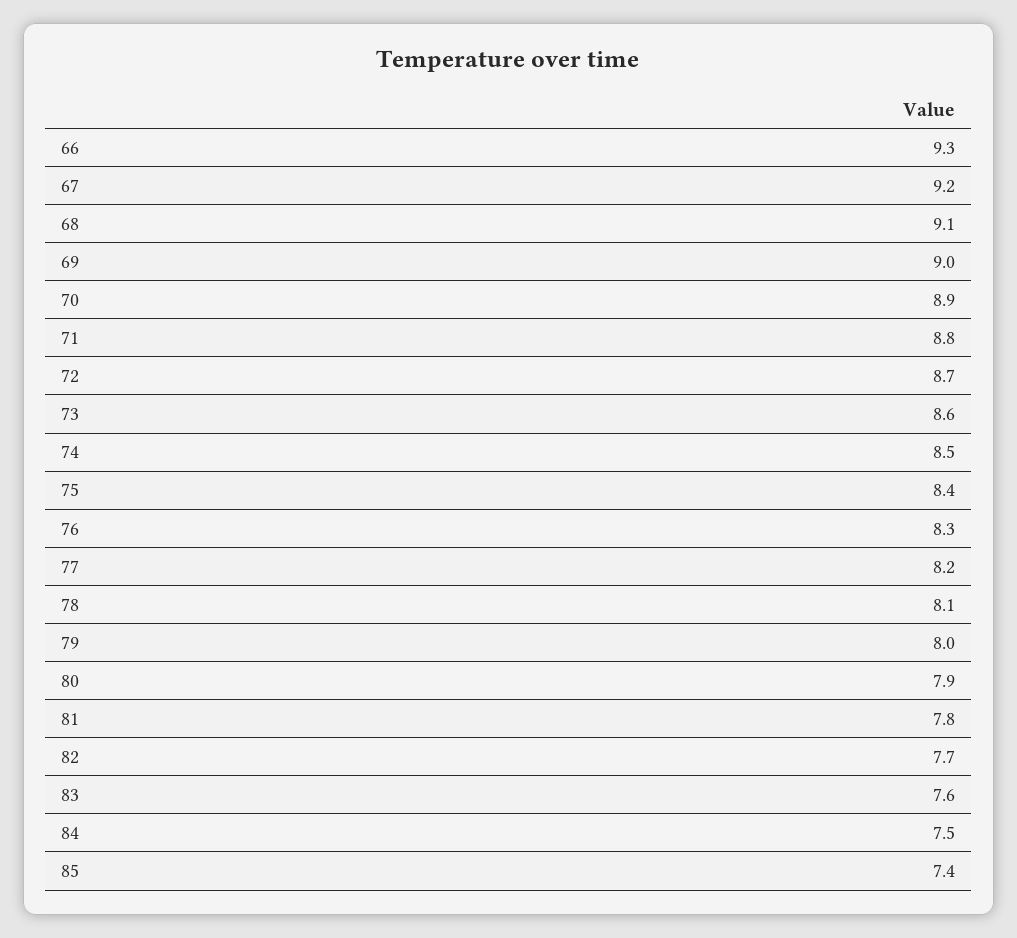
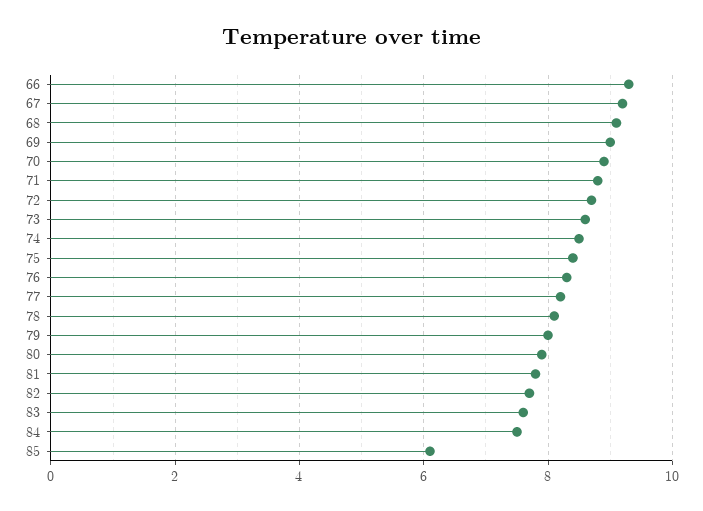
  {
    "66": 9.3,
    "67": 9.2,
    "68": 9.1,
    "69": 9,
    "70": 8.9,
    "71": 8.8,
    "72": 8.7,
    "73": 8.6,
    "74": 8.5,
    "75": 8.4,
    "76": 8.3,
    "77": 8.2,
    "78": 8.1,
    "79": 8,
    "80": 7.9,
    "81": 7.8,
    "82": 7.7,
    "83": 7.6,
    "84": 7.5,
-   "85": 7.4
+   "85": 6
  }

